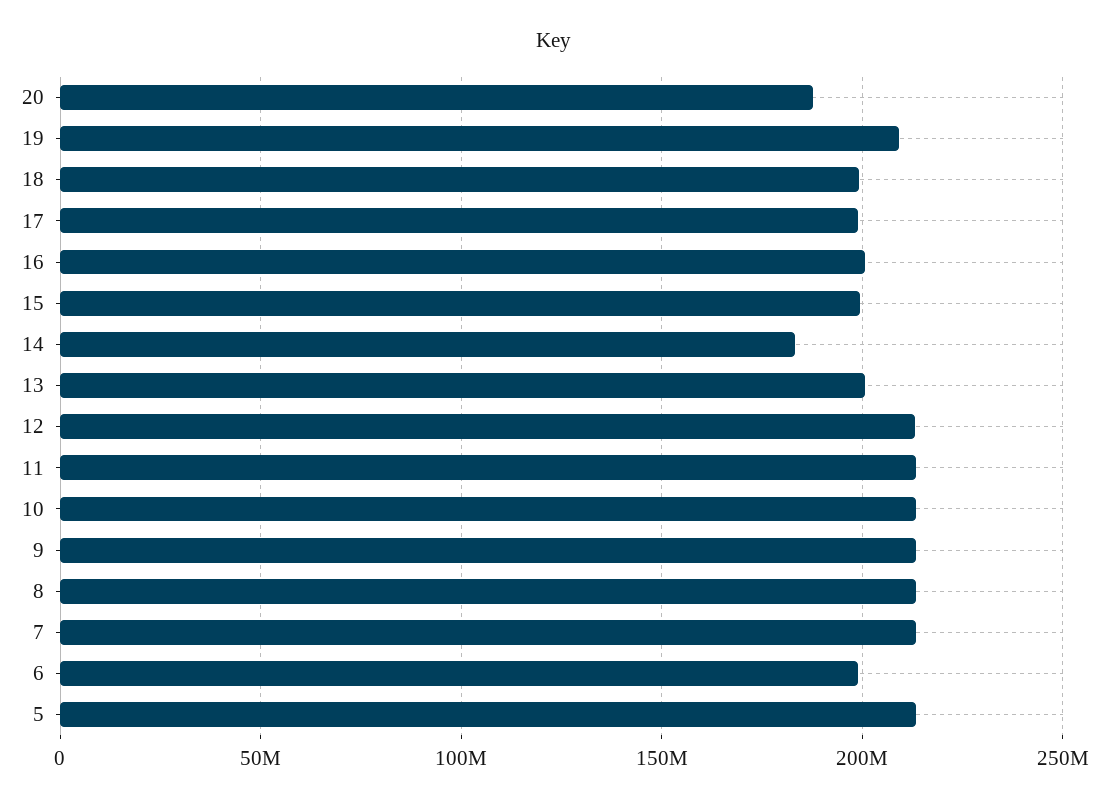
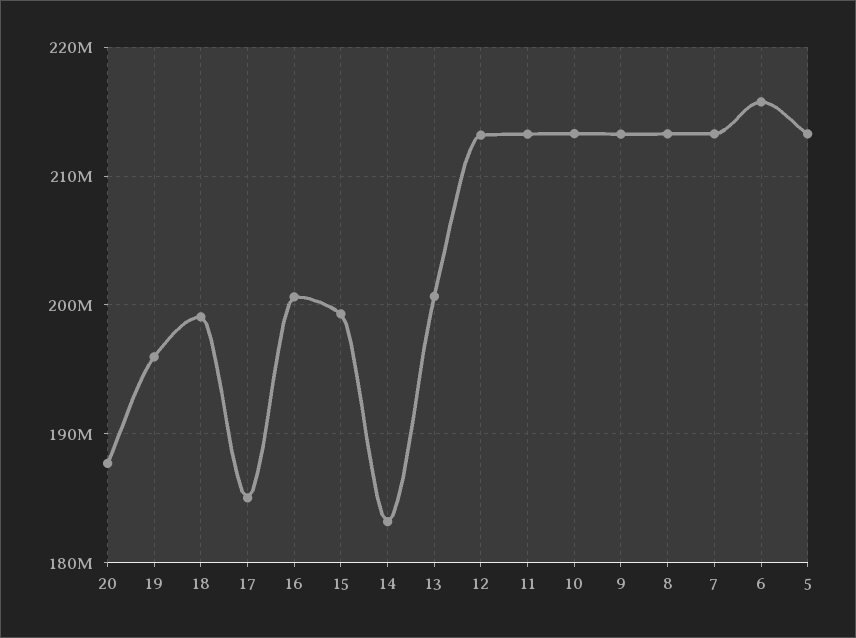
  {
    "20": 188000000,
-   "19": 210000000,
+   "19": 196000000,
    "18": 199000000,
-   "17": 200000000,
+   "17": 185000000,
    "16": 201000000,
    "15": 199000000,
    "14": 183000000,
    "13": 201000000,
    "12": 213000000,
    "11": 213000000,
    "10": 213000000,
    "9": 213000000,
    "8": 213000000,
    "7": 213000000,
-   "6": 200000000,
+   "6": 216000000,
    "5": 213000000
  }

